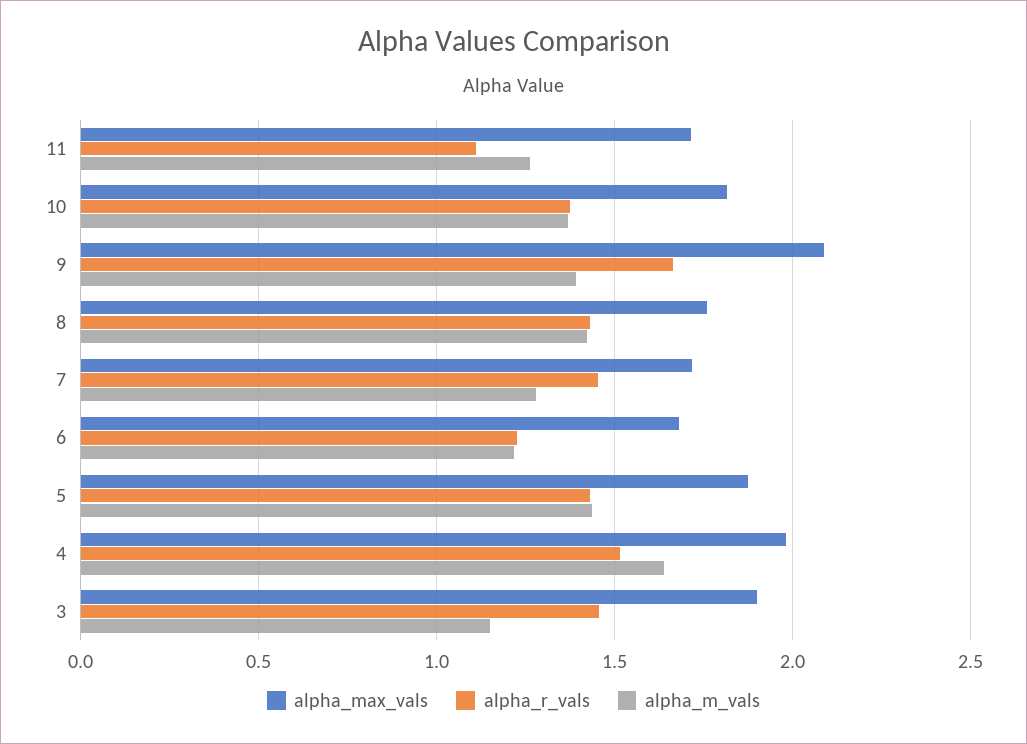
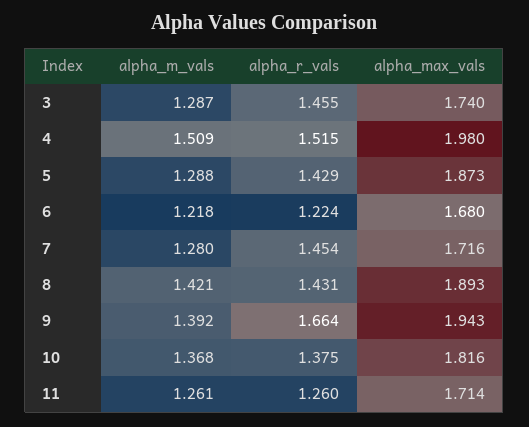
  {
    "alpha_max_vals": {
      "11": 1.714,
      "10": 1.816,
-     "9": 2.1,
+     "9": 1.943,
-     "8": 1.75,
+     "8": 1.893,
      "7": 1.716,
      "6": 1.68,
      "5": 1.873,
      "4": 1.98,
-     "3": 1.9
+     "3": 1.74
    },
    "alpha_r_vals": {
-     "11": 1.1,
+     "11": 1.26,
      "10": 1.375,
      "9": 1.664,
      "8": 1.431,
      "7": 1.454,
      "6": 1.224,
      "5": 1.429,
      "4": 1.515,
      "3": 1.455
    },
    "alpha_m_vals": {
      "11": 1.261,
      "10": 1.368,
      "9": 1.392,
      "8": 1.421,
      "7": 1.28,
      "6": 1.218,
-     "5": 1.45,
+     "5": 1.288,
-     "4": 1.65,
+     "4": 1.509,
-     "3": 1.15
+     "3": 1.287
    }
  }

